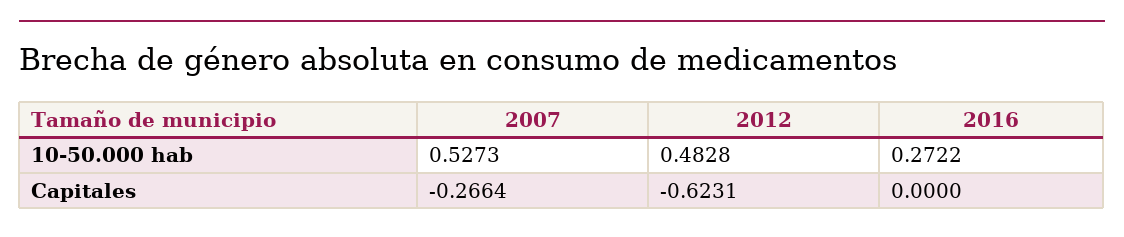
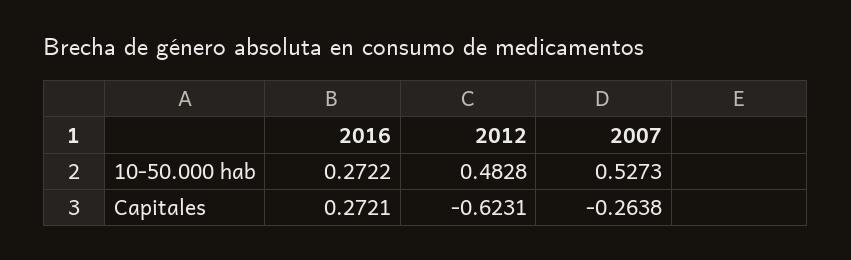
  {
    "2007": {
      "10-50.000 hab": 0.5273,
-     "Capitales": -0.2664
+     "Capitales": -0.2638
    },
    "2012": {
      "10-50.000 hab": 0.4828,
      "Capitales": -0.6231
    },
    "2016": {
      "10-50.000 hab": 0.2722,
-     "Capitales": 0
+     "Capitales": 0.2721
    }
  }

